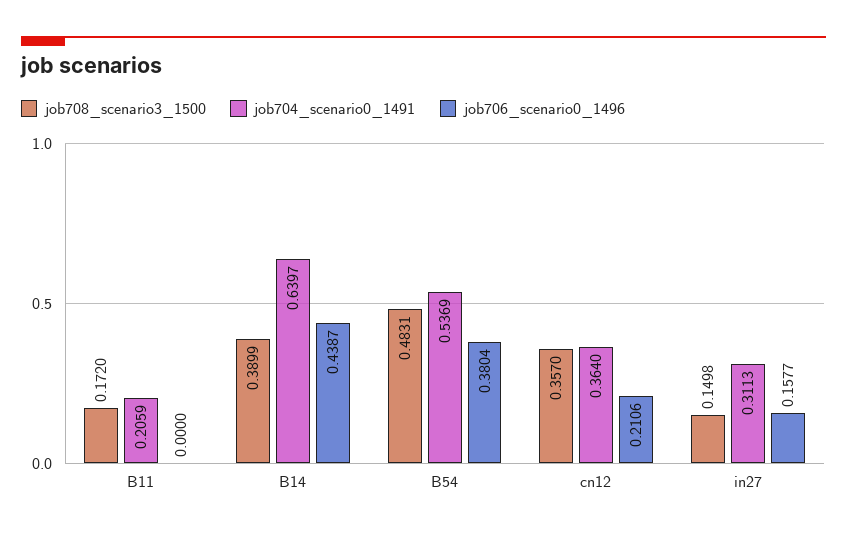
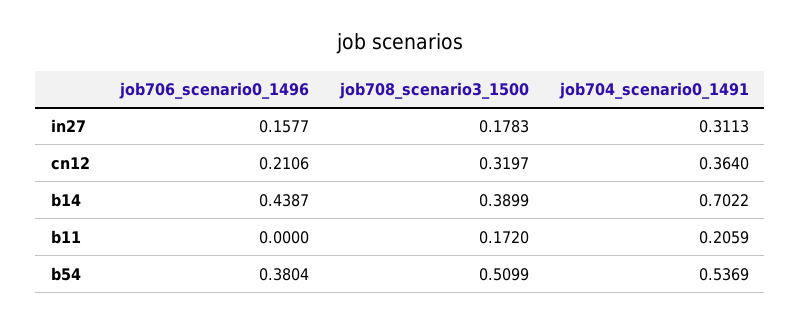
  {
    "job708_scenario3_1500": {
      "B11": 0.172,
      "B14": 0.3899,
-     "B54": 0.4831,
+     "B54": 0.5099,
-     "cn12": 0.357,
+     "cn12": 0.3197,
-     "in27": 0.1498
+     "in27": 0.1783
    },
    "job704_scenario0_1491": {
      "B11": 0.2059,
-     "B14": 0.6397,
+     "B14": 0.7022,
      "B54": 0.5369,
      "cn12": 0.364,
      "in27": 0.3113
    },
    "job706_scenario0_1496": {
      "B11": 0,
      "B14": 0.4387,
      "B54": 0.3804,
      "cn12": 0.2106,
      "in27": 0.1577
    }
  }

